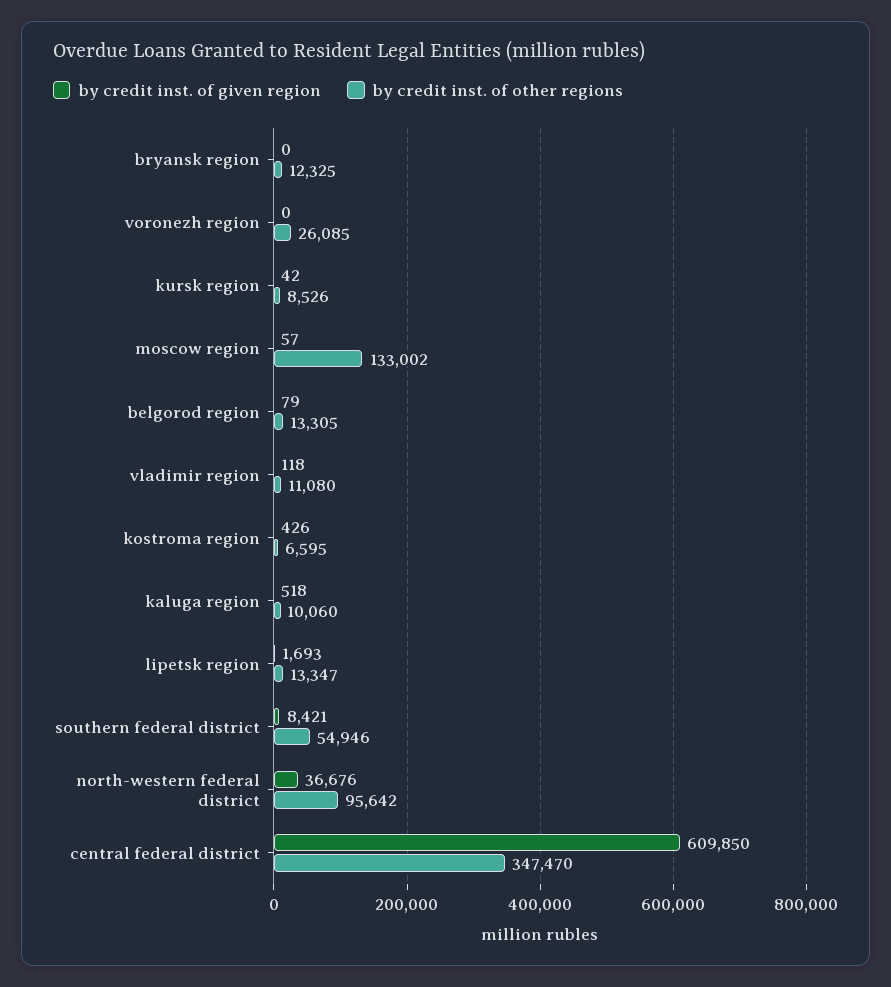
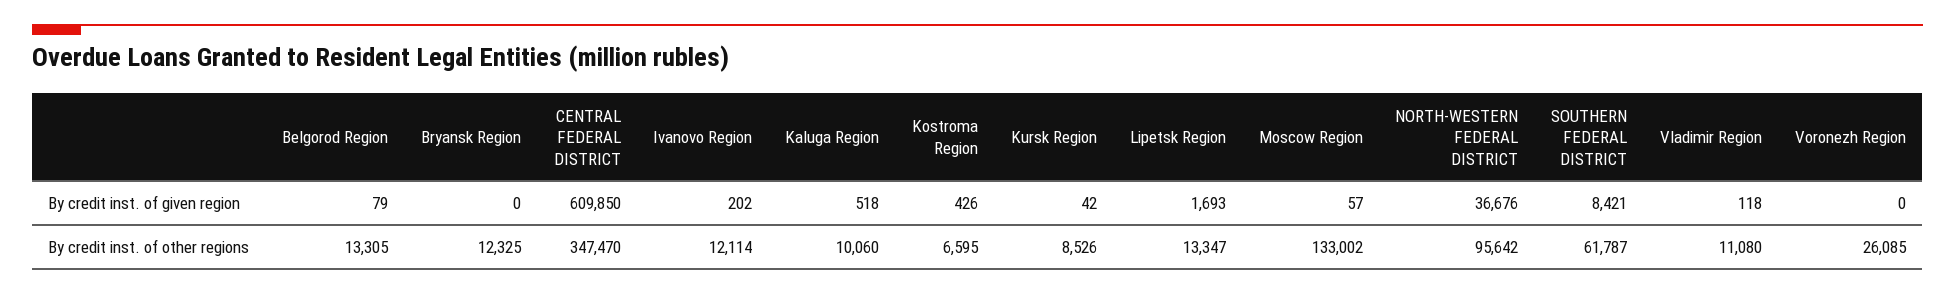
  {
    "by credit inst. of given region": {
      "bryansk region": 0,
      "voronezh region": 0,
      "kursk region": 42,
      "moscow region": 57,
      "belgorod region": 79,
      "vladimir region": 118,
      "kostroma region": 426,
      "kaluga region": 518,
      "lipetsk region": 1693,
      "southern federal district": 8421,
      "north-western federal district": 36676,
-     "central federal district": 609850
+     "central federal district": 609850,
+     "Ivanovo Region": 202
    },
    "by credit inst. of other regions": {
      "bryansk region": 12325,
      "voronezh region": 26085,
      "kursk region": 8526,
      "moscow region": 133002,
      "belgorod region": 13305,
      "vladimir region": 11080,
      "kostroma region": 6595,
      "kaluga region": 10060,
      "lipetsk region": 13347,
-     "southern federal district": 54946,
+     "southern federal district": 61787,
      "north-western federal district": 95642,
-     "central federal district": 347470
+     "central federal district": 347470,
+     "Ivanovo Region": 12114
    }
  }

